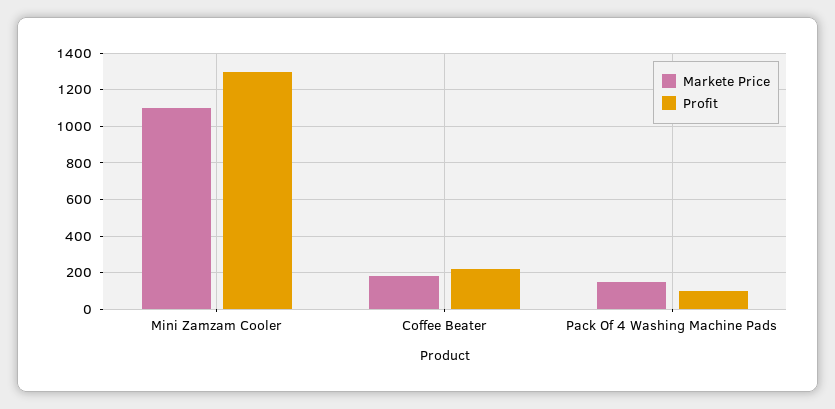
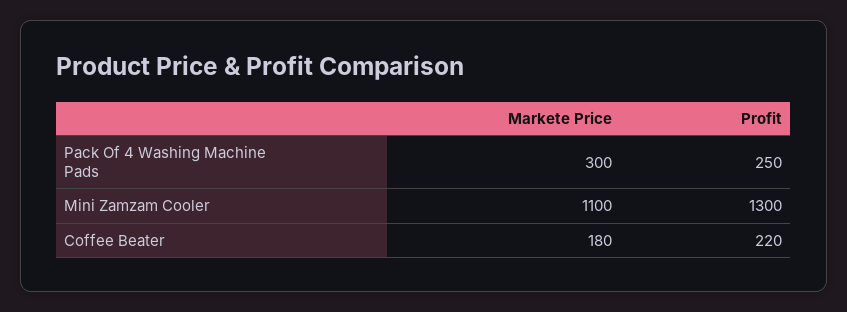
  {
    "Markete Price": {
      "Mini Zamzam Cooler": 1100,
      "Coffee Beater": 180,
-     "Pack Of 4 Washing Machine Pads": 150
+     "Pack Of 4 Washing Machine Pads": 300
    },
    "Profit": {
      "Mini Zamzam Cooler": 1300,
      "Coffee Beater": 220,
-     "Pack Of 4 Washing Machine Pads": 100
+     "Pack Of 4 Washing Machine Pads": 250
    }
  }

